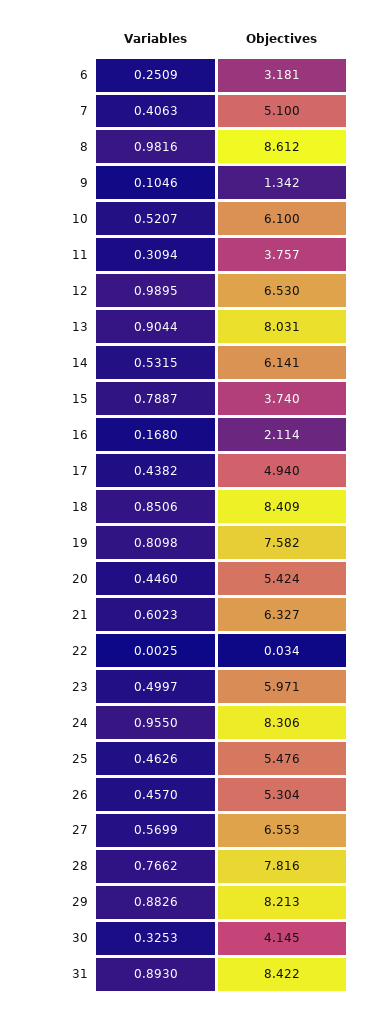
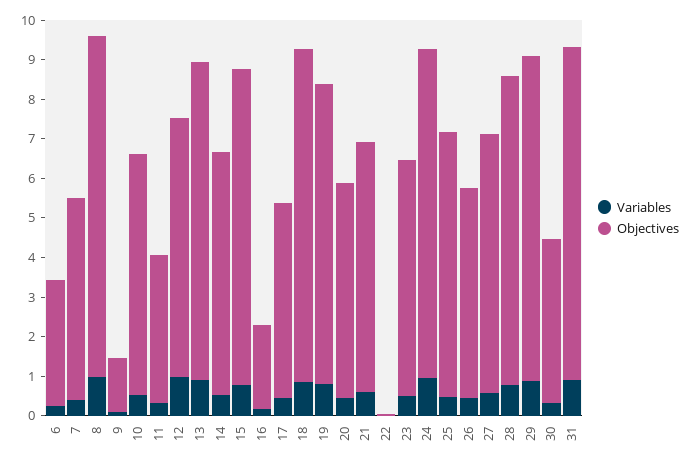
  {
    "Variables": {
      "6": 0.2509,
      "7": 0.4063,
      "8": 0.9816,
      "9": 0.1046,
      "10": 0.5207,
      "11": 0.3094,
      "12": 0.9895,
      "13": 0.9044,
      "14": 0.5315,
      "15": 0.7887,
      "16": 0.168,
      "17": 0.4382,
      "18": 0.8506,
      "19": 0.8098,
      "20": 0.446,
      "21": 0.6023,
      "22": 0.0025,
      "23": 0.4997,
      "24": 0.955,
      "25": 0.4626,
      "26": 0.457,
      "27": 0.5699,
      "28": 0.7662,
      "29": 0.8826,
      "30": 0.3253,
      "31": 0.893
    },
    "Objectives": {
      "6": 3.181,
      "7": 5.1,
      "8": 8.612,
      "9": 1.342,
      "10": 6.1,
      "11": 3.757,
      "12": 6.53,
      "13": 8.031,
      "14": 6.141,
-     "15": 3.74,
+     "15": 8,
      "16": 2.114,
      "17": 4.94,
      "18": 8.409,
      "19": 7.582,
      "20": 5.424,
      "21": 6.327,
      "22": 0.034,
      "23": 5.971,
      "24": 8.306,
-     "25": 5.476,
+     "25": 6.75,
      "26": 5.304,
      "27": 6.553,
      "28": 7.816,
      "29": 8.213,
      "30": 4.145,
      "31": 8.422
    }
  }

